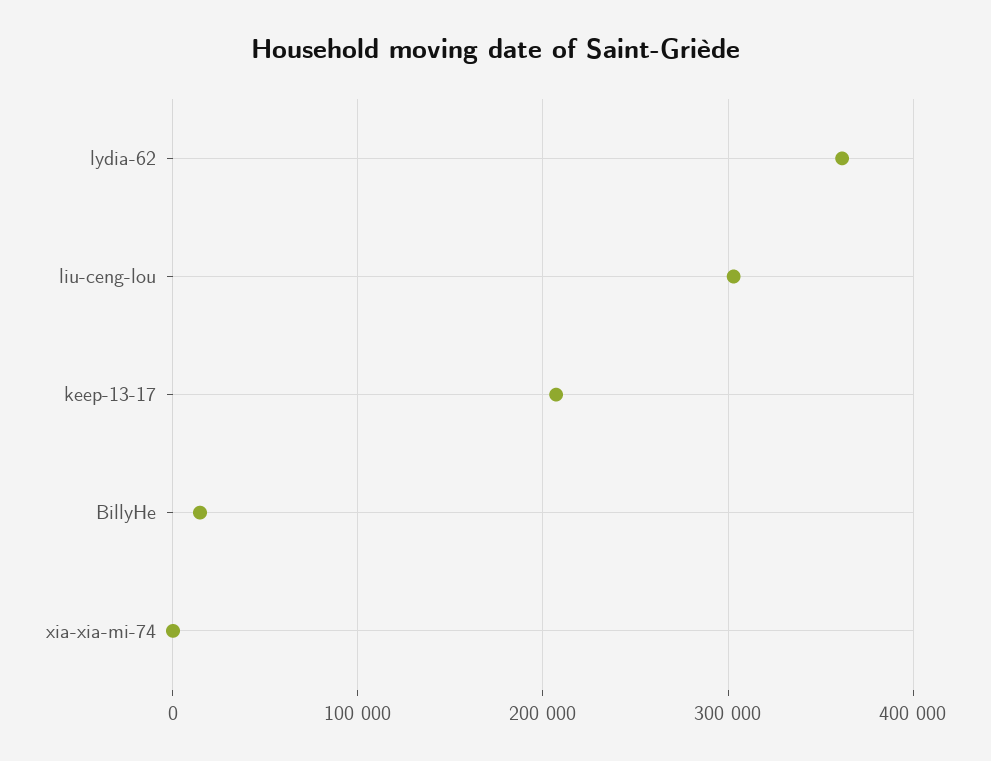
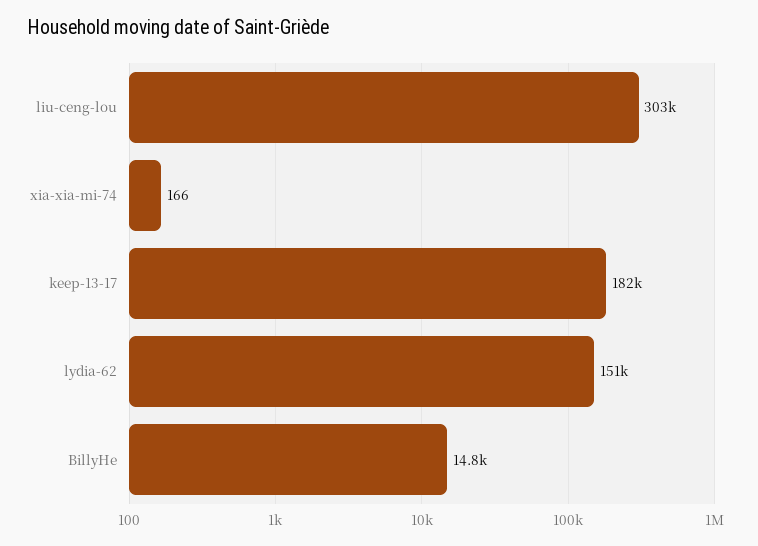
  {
-   "lydia-62": 360000,
+   "lydia-62": 151000,
    "liu-ceng-lou": 303000,
-   "keep-13-17": 210000,
+   "keep-13-17": 182000,
    "BillyHe": 14800,
    "xia-xia-mi-74": 166
  }

